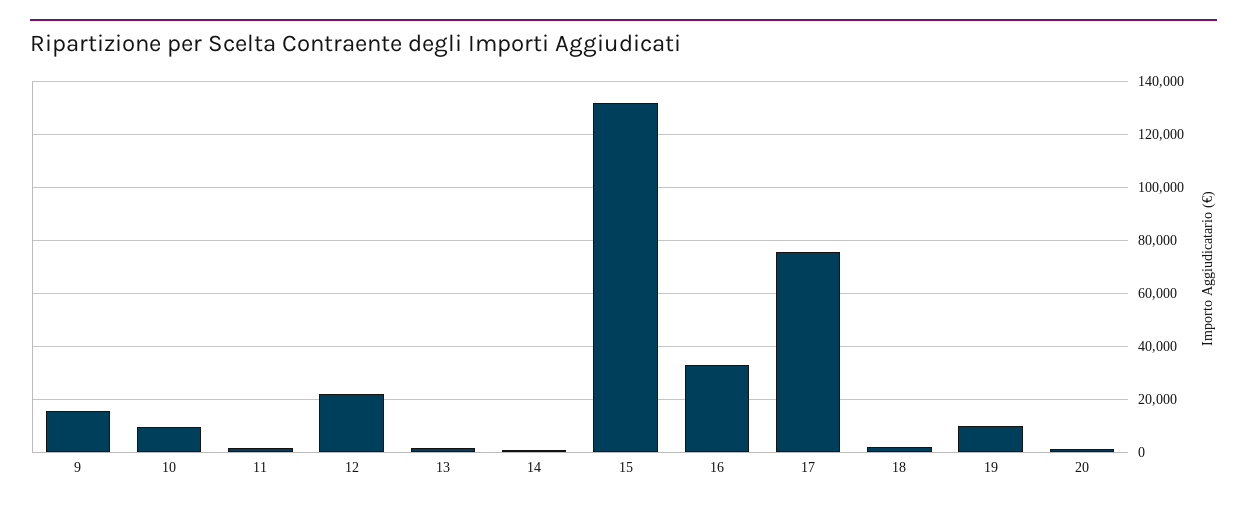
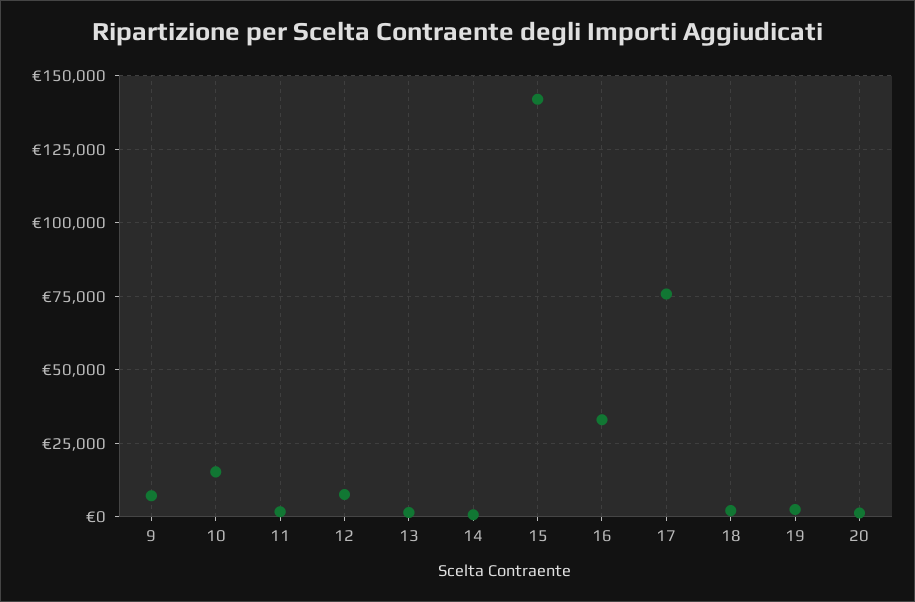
  {
-   "9": 15000,
+   "9": 7500,
-   "10": 10000,
+   "10": 15000,
    "11": 2500,
-   "12": 22500,
+   "12": 7500,
    "13": 2500,
    "14": 0,
-   "15": 132500,
+   "15": 142500,
    "16": 32500,
    "17": 75000,
    "18": 2500,
-   "19": 10000,
+   "19": 2500,
    "20": 2500
  }

